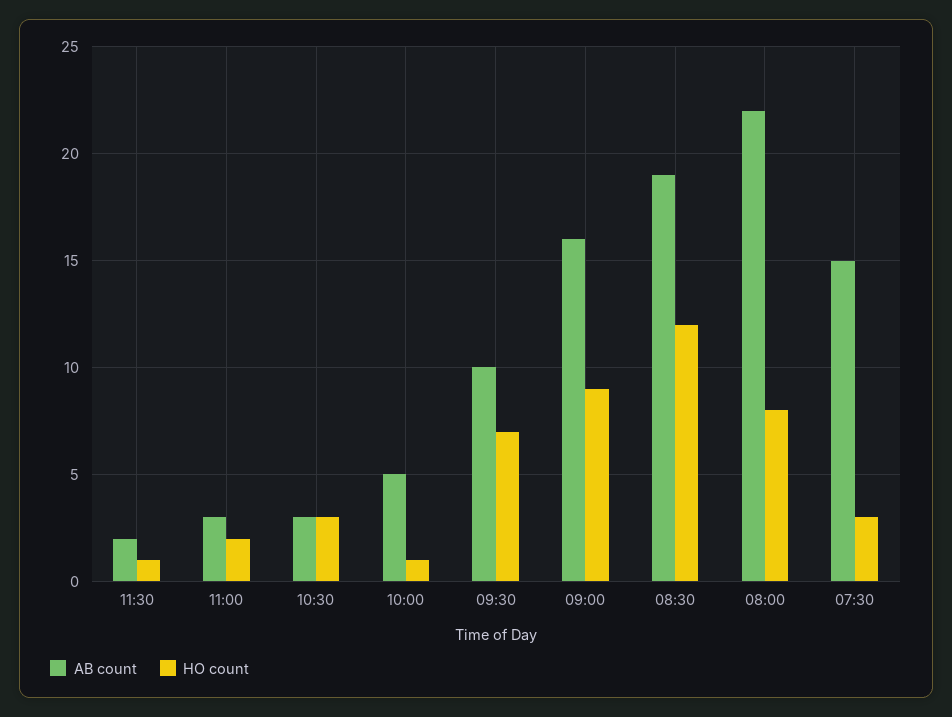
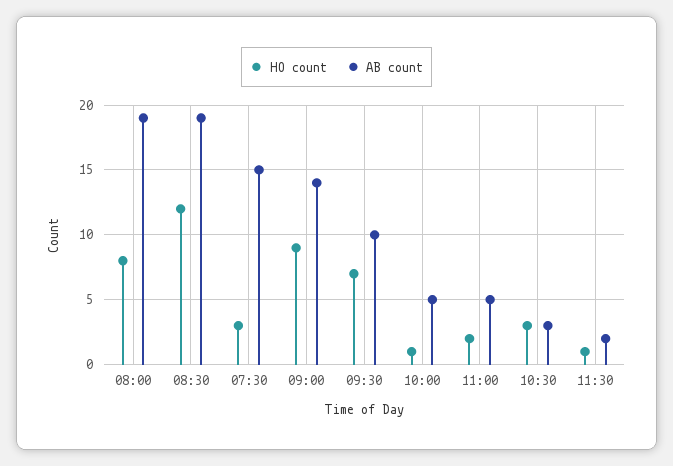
  {
    "AB count": {
      "11:30": 2,
-     "11:00": 3,
+     "11:00": 5,
      "10:30": 3,
      "10:00": 5,
      "09:30": 10,
-     "09:00": 16,
+     "09:00": 14,
      "08:30": 19,
-     "08:00": 22,
+     "08:00": 19,
      "07:30": 15
    },
    "HO count": {
      "11:30": 1,
      "11:00": 2,
      "10:30": 3,
      "10:00": 1,
      "09:30": 7,
      "09:00": 9,
      "08:30": 12,
      "08:00": 8,
      "07:30": 3
    }
  }

